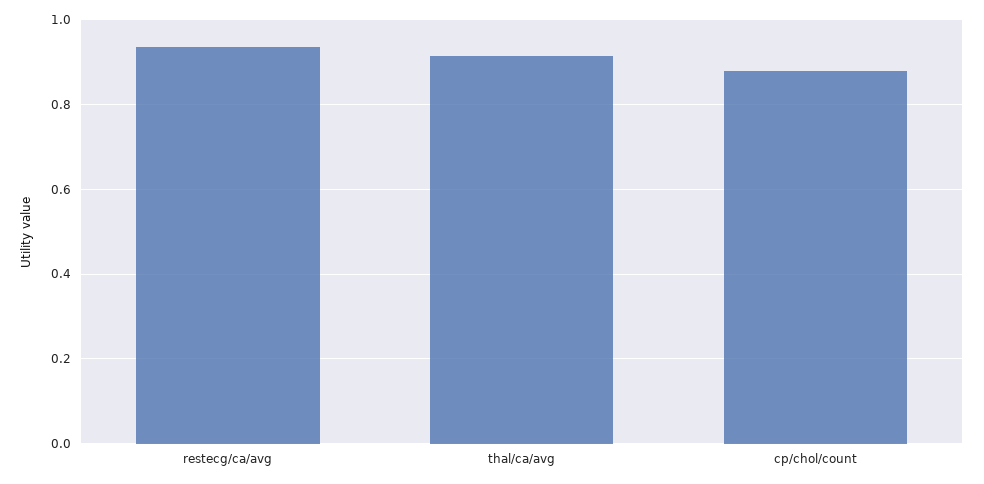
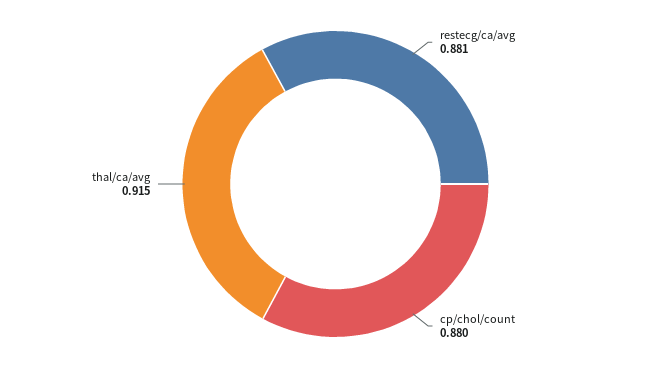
  {
-   "restecg/ca/avg": 0.94,
+   "restecg/ca/avg": 0.881,
    "thal/ca/avg": 0.915,
    "cp/chol/count": 0.88
  }

